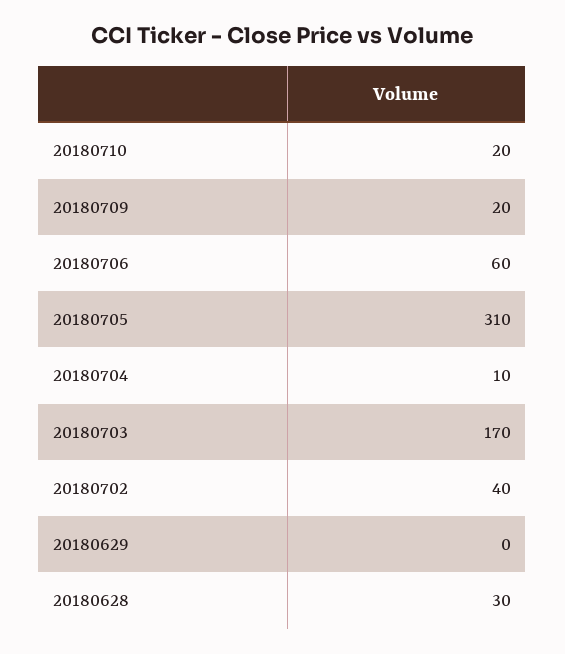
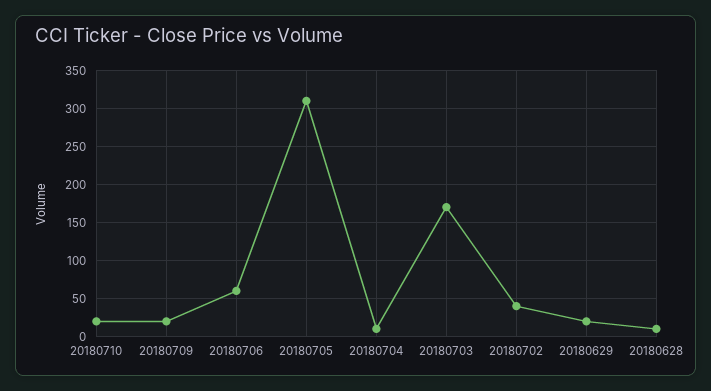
  {
    "20180710": 20,
    "20180709": 20,
    "20180706": 60,
    "20180705": 310,
    "20180704": 10,
    "20180703": 170,
    "20180702": 40,
-   "20180629": 0,
+   "20180629": 20,
-   "20180628": 30
+   "20180628": 10
  }

